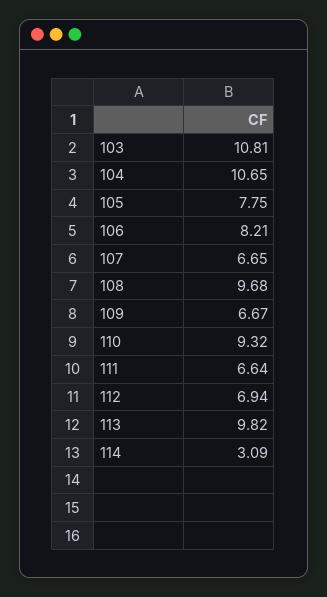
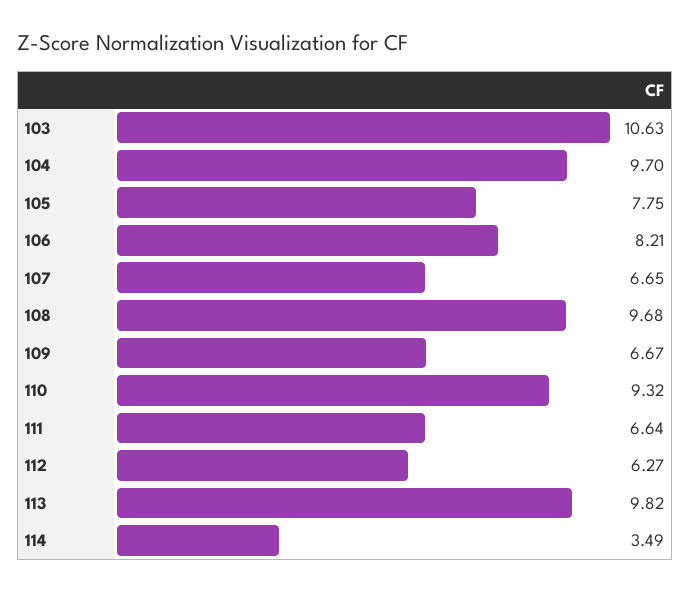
  {
-   "103": 10.81,
+   "103": 10.63,
-   "104": 10.65,
+   "104": 9.7,
    "105": 7.75,
    "106": 8.21,
    "107": 6.65,
    "108": 9.68,
    "109": 6.67,
    "110": 9.32,
    "111": 6.64,
-   "112": 6.94,
+   "112": 6.27,
    "113": 9.82,
-   "114": 3.09
+   "114": 3.49
  }

